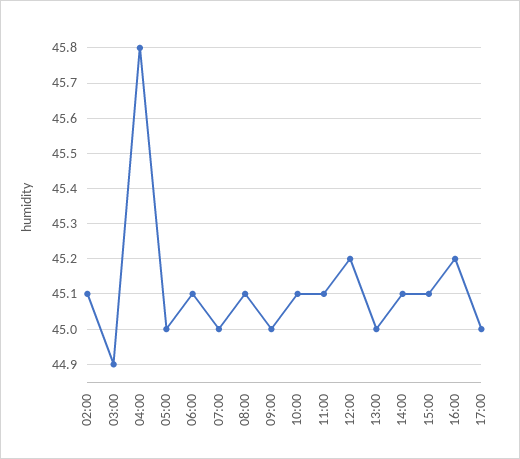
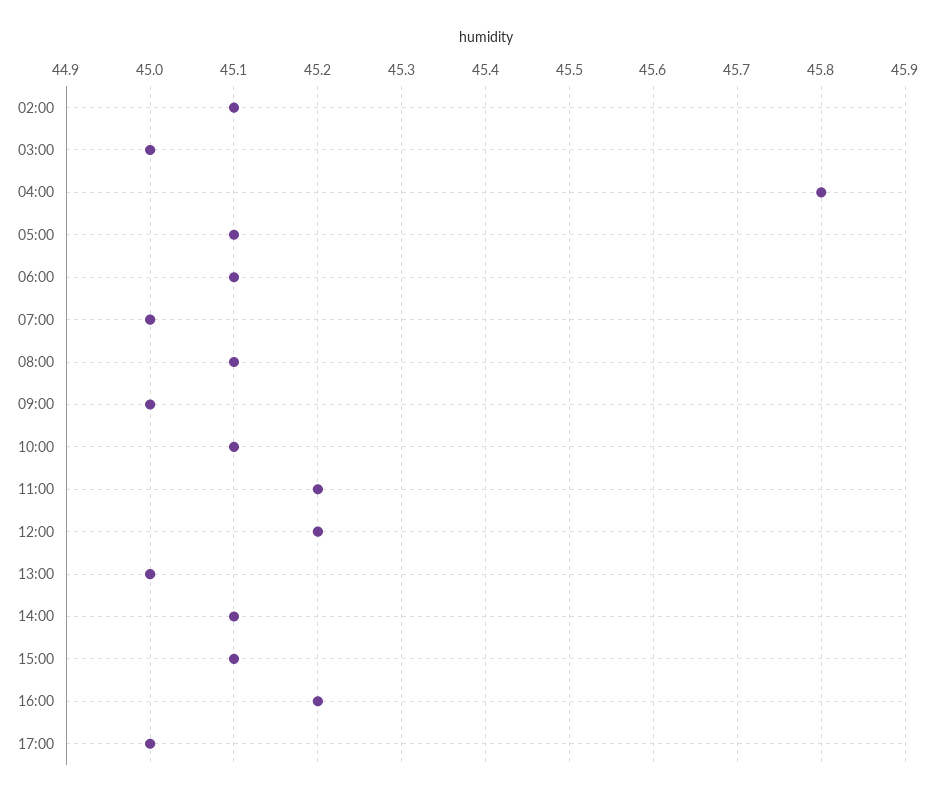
  {
    "02:00": 45.1,
-   "03:00": 44.9,
+   "03:00": 45,
    "04:00": 45.8,
-   "05:00": 45,
+   "05:00": 45.1,
    "06:00": 45.1,
    "07:00": 45,
    "08:00": 45.1,
    "09:00": 45,
    "10:00": 45.1,
-   "11:00": 45.1,
+   "11:00": 45.2,
    "12:00": 45.2,
    "13:00": 45,
    "14:00": 45.1,
    "15:00": 45.1,
    "16:00": 45.2,
    "17:00": 45
  }

